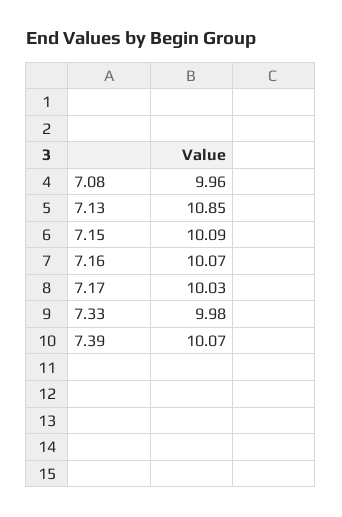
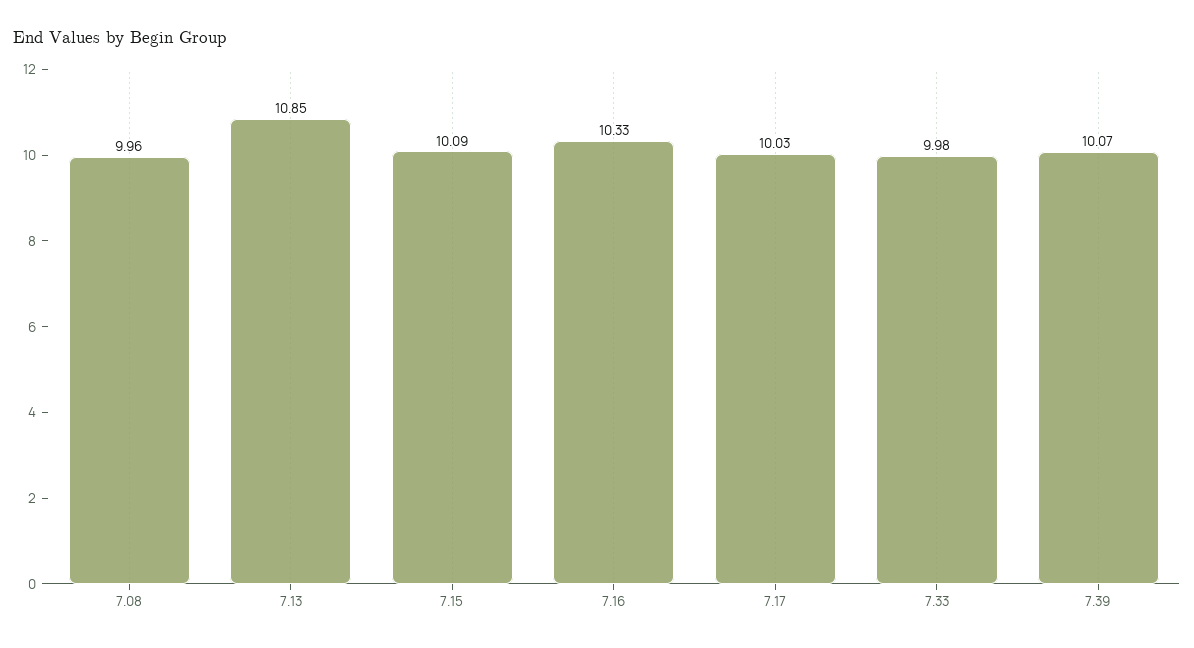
  {
    "7.08": 9.96,
    "7.13": 10.85,
    "7.15": 10.09,
-   "7.16": 10.07,
+   "7.16": 10.33,
    "7.17": 10.03,
    "7.33": 9.98,
    "7.39": 10.07
  }

